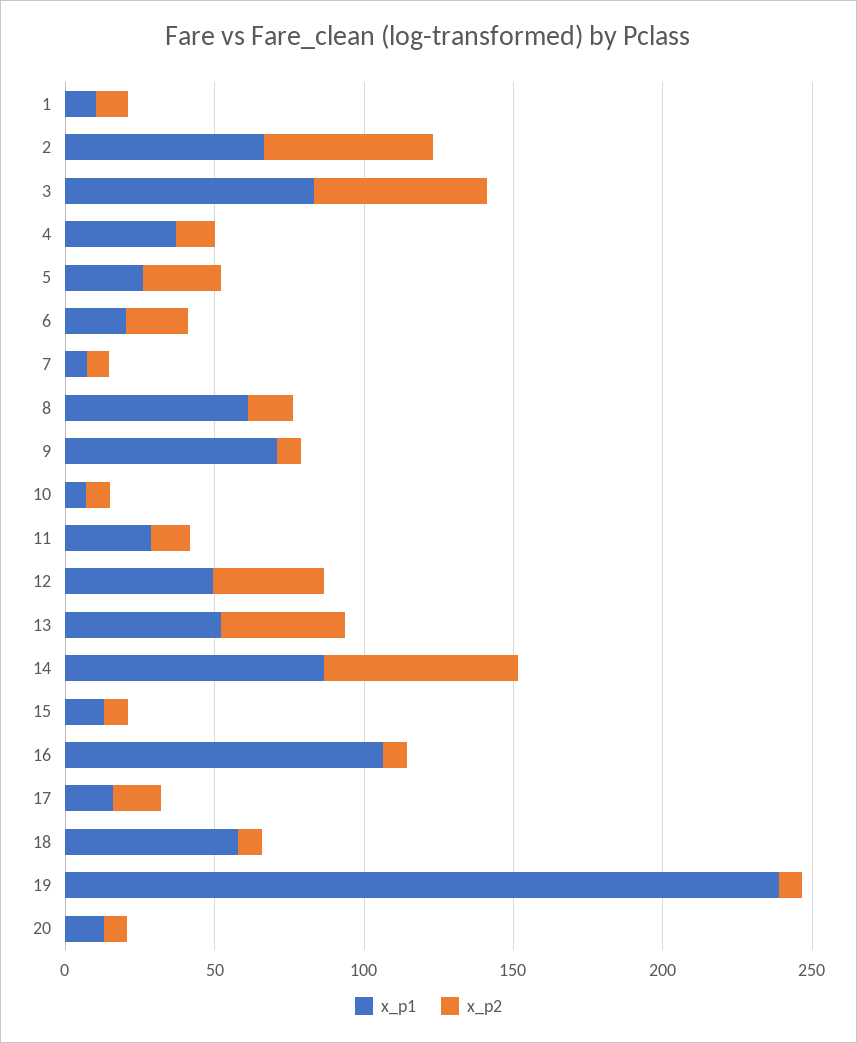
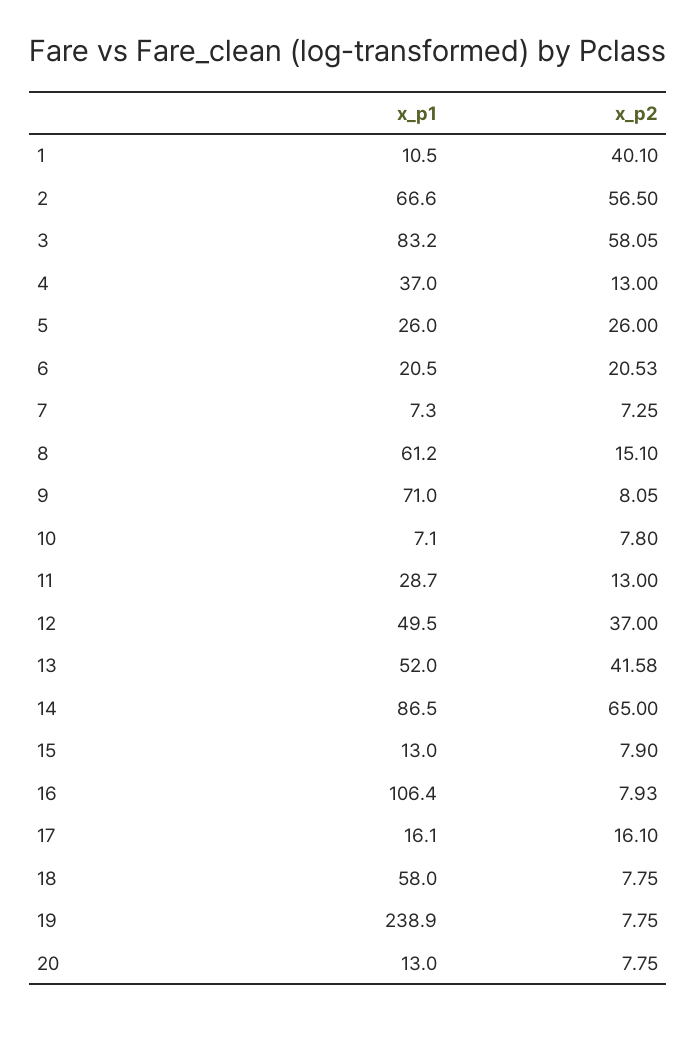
  {
    "x_p1": {
      "1": 10.5,
      "2": 66.6,
      "3": 83.2,
      "4": 37,
      "5": 26,
      "6": 20.5,
      "7": 7.3,
      "8": 61.2,
      "9": 71,
      "10": 7.1,
      "11": 28.7,
      "12": 49.5,
      "13": 52,
      "14": 86.5,
      "15": 13,
      "16": 106.4,
      "17": 16.1,
      "18": 58,
      "19": 238.9,
      "20": 13
    },
    "x_p2": {
-     "1": 10,
+     "1": 40.1,
      "2": 56.5,
      "3": 58.05,
      "4": 13,
      "5": 26,
      "6": 20.53,
      "7": 7.25,
      "8": 15.1,
      "9": 8.05,
      "10": 7.8,
      "11": 13,
      "12": 37,
      "13": 41.58,
      "14": 65,
      "15": 7.9,
      "16": 7.93,
      "17": 16.1,
      "18": 7.75,
      "19": 7.75,
      "20": 7.75
    }
  }

